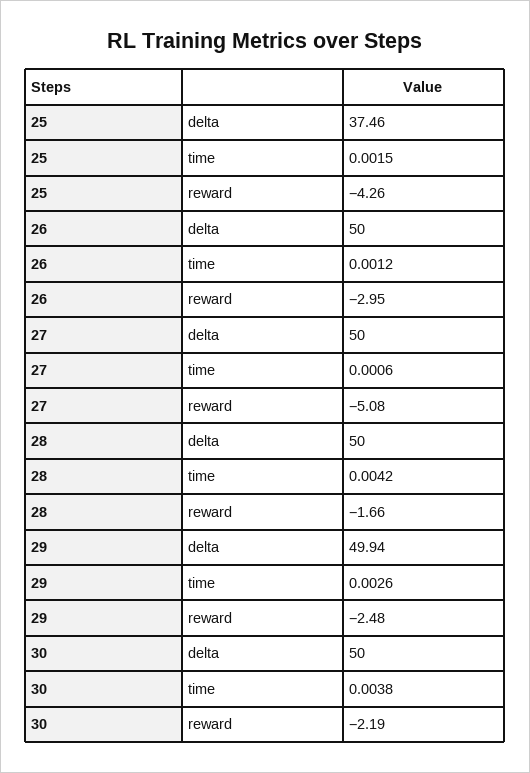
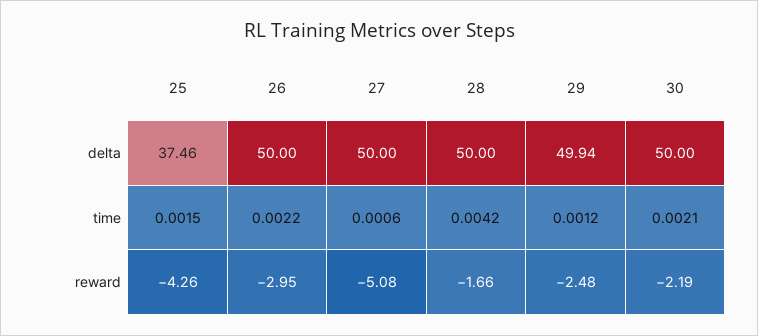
  {
    "25": {
      "delta": 37.46,
      "time": 0.0015,
      "reward": -4.26
    },
    "26": {
      "delta": 50,
-     "time": 0.0012,
+     "time": 0.0022,
      "reward": -2.95
    },
    "27": {
      "delta": 50,
      "time": 0.0006,
      "reward": -5.08
    },
    "28": {
      "delta": 50,
      "time": 0.0042,
      "reward": -1.66
    },
    "29": {
      "delta": 49.94,
-     "time": 0.0026,
+     "time": 0.0012,
      "reward": -2.48
    },
    "30": {
      "delta": 50,
-     "time": 0.0038,
+     "time": 0.0021,
      "reward": -2.19
    }
  }

